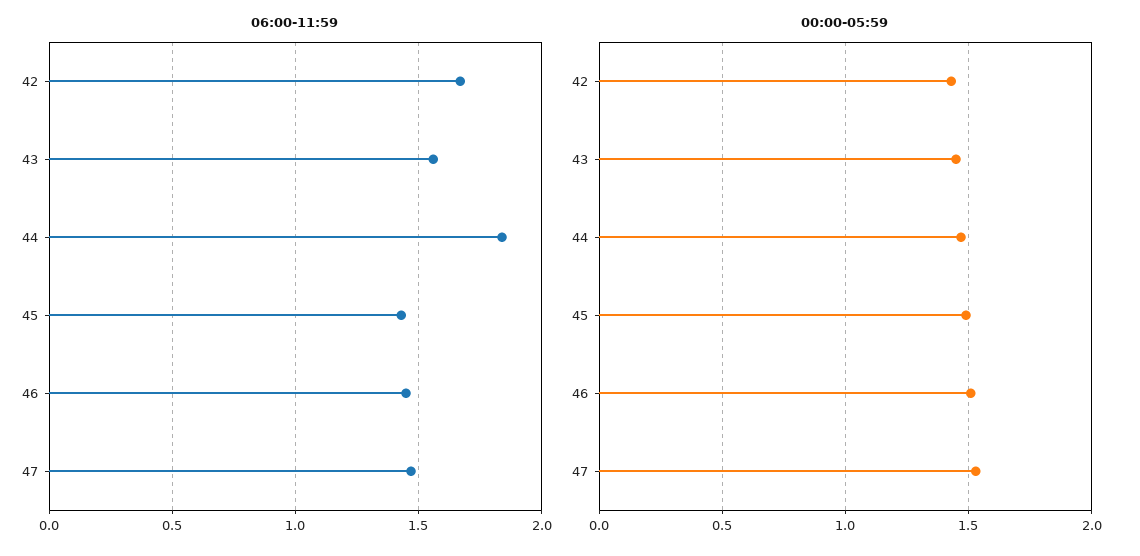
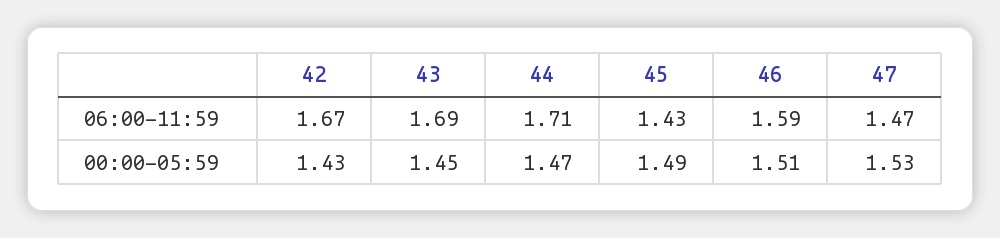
  {
    "06:00-11:59": {
      "42": 1.67,
-     "43": 1.55,
+     "43": 1.69,
-     "44": 1.85,
+     "44": 1.71,
      "45": 1.43,
-     "46": 1.45,
+     "46": 1.59,
      "47": 1.47
    },
    "00:00-05:59": {
      "42": 1.43,
      "43": 1.45,
      "44": 1.47,
      "45": 1.49,
      "46": 1.51,
      "47": 1.53
    }
  }

